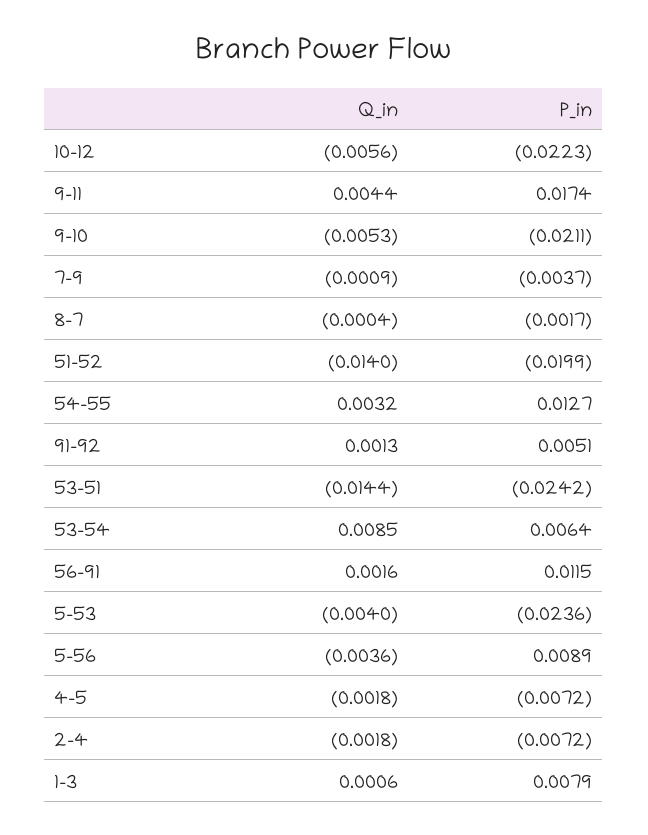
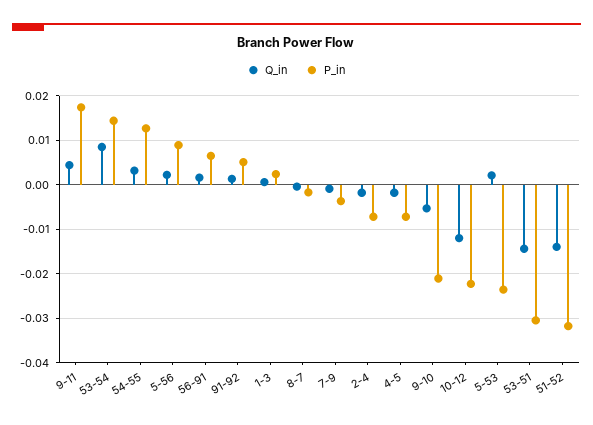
  {
    "Q_in": {
-     "10-12": -0.0056,
+     "10-12": -0.012,
      "9-11": 0.0044,
      "9-10": -0.0053,
      "7-9": -0.0009,
      "8-7": -0.0004,
      "51-52": -0.014,
      "54-55": 0.0032,
      "91-92": 0.0013,
      "53-51": -0.0144,
      "53-54": 0.0085,
      "56-91": 0.0016,
-     "5-53": -0.004,
+     "5-53": 0.002,
-     "5-56": -0.0036,
+     "5-56": 0.002,
      "4-5": -0.0018,
      "2-4": -0.0018,
      "1-3": 0.0006
    },
    "P_in": {
      "10-12": -0.0223,
      "9-11": 0.0174,
      "9-10": -0.0211,
      "7-9": -0.0037,
      "8-7": -0.0017,
-     "51-52": -0.0199,
+     "51-52": -0.032,
      "54-55": 0.0127,
      "91-92": 0.0051,
-     "53-51": -0.0242,
+     "53-51": -0.03,
-     "53-54": 0.0064,
+     "53-54": 0.014,
-     "56-91": 0.0115,
+     "56-91": 0.006,
      "5-53": -0.0236,
      "5-56": 0.0089,
      "4-5": -0.0072,
      "2-4": -0.0072,
-     "1-3": 0.0079
+     "1-3": 0.002
    }
  }

